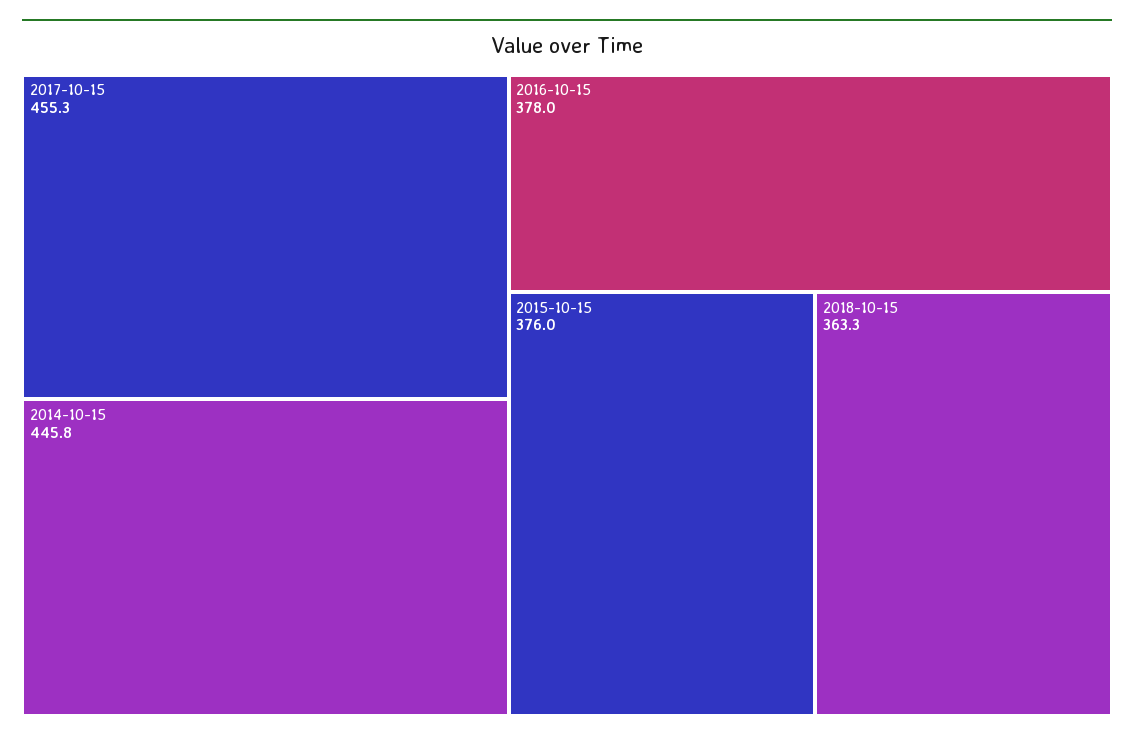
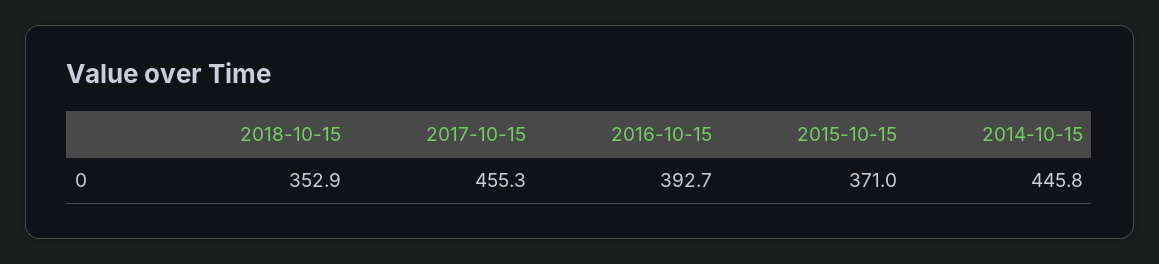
  {
    "2017-10-15": 455.3,
    "2014-10-15": 445.8,
-   "2016-10-15": 378,
+   "2016-10-15": 392.7,
-   "2015-10-15": 376,
+   "2015-10-15": 371,
-   "2018-10-15": 363.3
+   "2018-10-15": 352.9
  }

